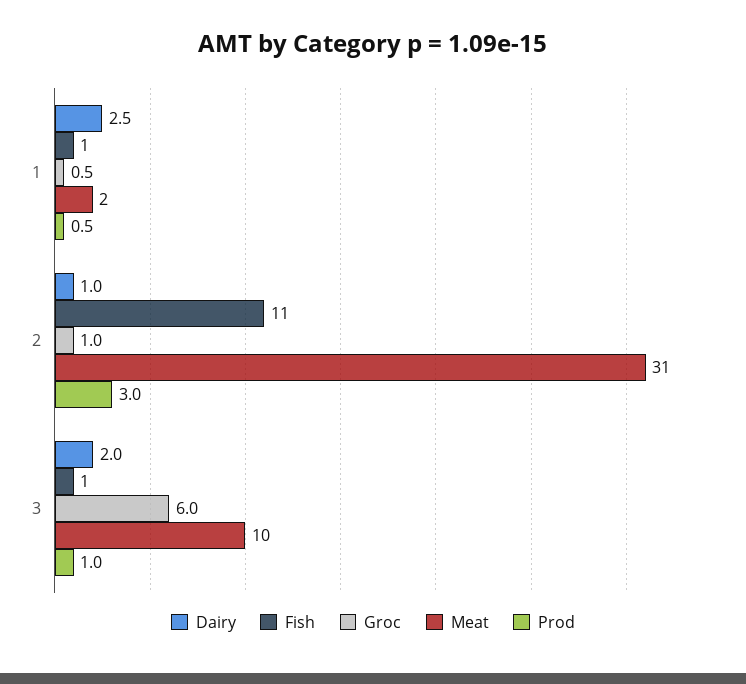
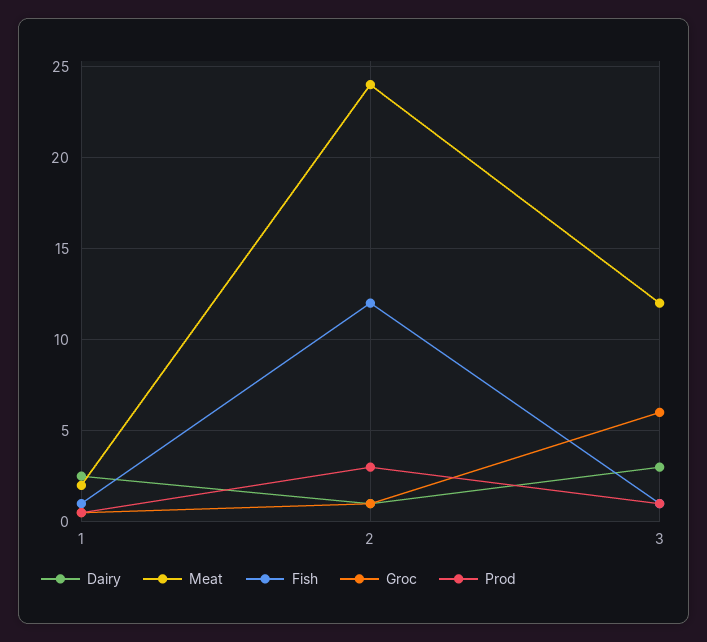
  {
    "Dairy": {
      "1": 2.5,
      "2": 1,
-     "3": 2
+     "3": 3
    },
    "Fish": {
      "1": 1,
-     "2": 11,
+     "2": 12,
      "3": 1
    },
    "Groc": {
      "1": 0.5,
      "2": 1,
      "3": 6
    },
    "Meat": {
      "1": 2,
-     "2": 31,
+     "2": 24,
-     "3": 10
+     "3": 12
    },
    "Prod": {
      "1": 0.5,
      "2": 3,
      "3": 1
    }
  }

